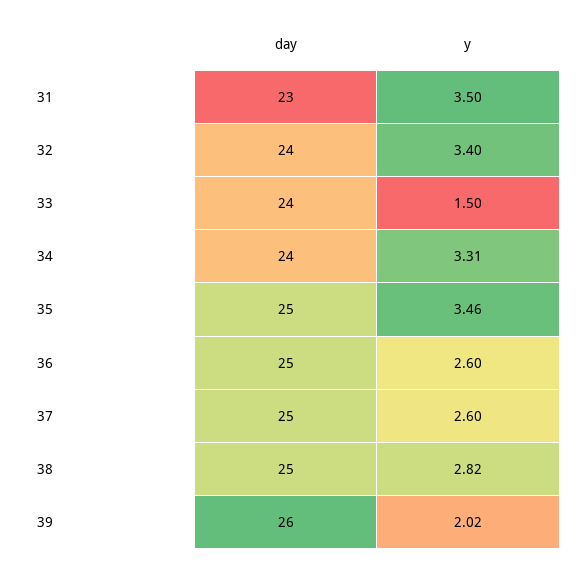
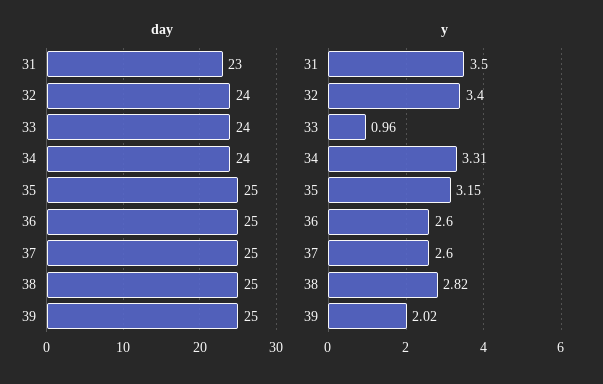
  {
    "day": {
      "31": 23,
      "32": 24,
      "33": 24,
      "34": 24,
      "35": 25,
      "36": 25,
      "37": 25,
      "38": 25,
-     "39": 26
+     "39": 25
    },
    "y": {
      "31": 3.5,
      "32": 3.4,
-     "33": 1.5,
+     "33": 0.96,
      "34": 3.31,
-     "35": 3.46,
+     "35": 3.15,
      "36": 2.6,
      "37": 2.6,
      "38": 2.82,
      "39": 2.02
    }
  }

